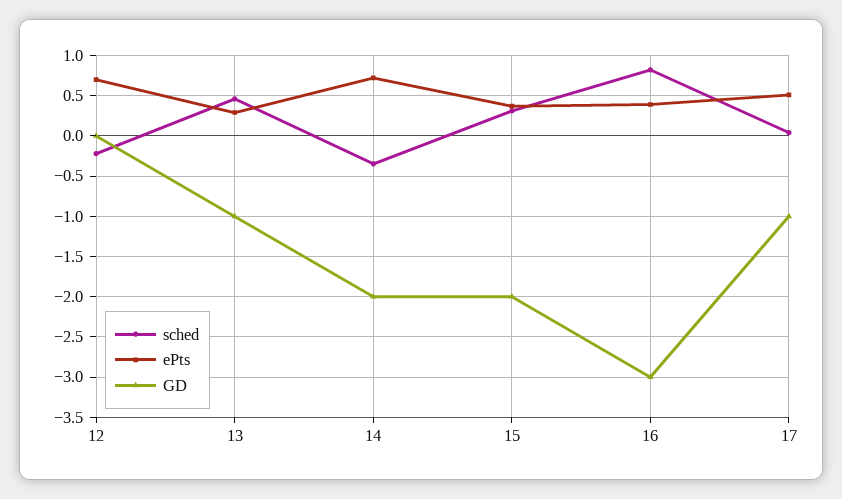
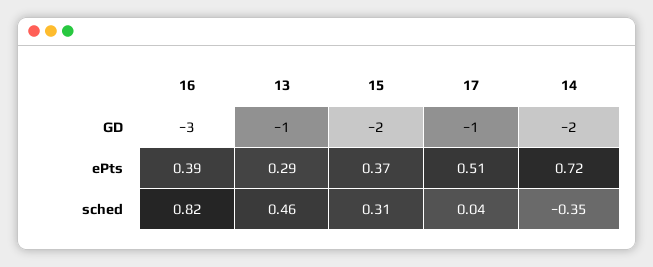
  {
    "sched": {
-     "12": -0.2,
      "13": 0.46,
      "14": -0.35,
      "15": 0.31,
      "16": 0.82,
      "17": 0.04
    },
    "ePts": {
-     "12": 0.7,
      "13": 0.29,
      "14": 0.72,
      "15": 0.37,
      "16": 0.39,
      "17": 0.51
    },
    "GD": {
-     "12": 0,
      "13": -1,
      "14": -2,
      "15": -2,
      "16": -3,
      "17": -1
    }
  }

